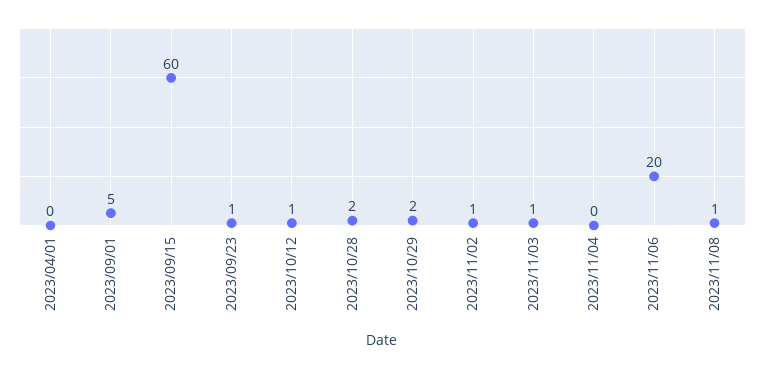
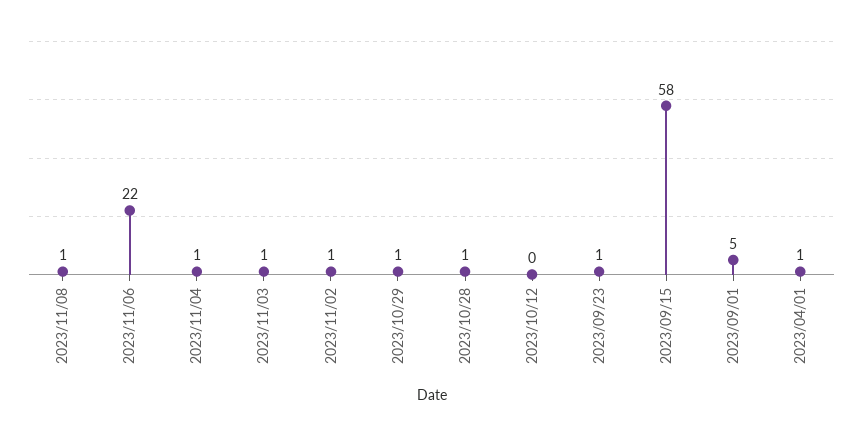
  {
-   "2023/04/01": 0,
+   "2023/04/01": 1,
    "2023/09/01": 5,
-   "2023/09/15": 60,
+   "2023/09/15": 58,
    "2023/09/23": 1,
-   "2023/10/12": 1,
+   "2023/10/12": 0,
-   "2023/10/28": 2,
+   "2023/10/28": 1,
-   "2023/10/29": 2,
+   "2023/10/29": 1,
    "2023/11/02": 1,
    "2023/11/03": 1,
-   "2023/11/04": 0,
+   "2023/11/04": 1,
-   "2023/11/06": 20,
+   "2023/11/06": 22,
    "2023/11/08": 1
  }

